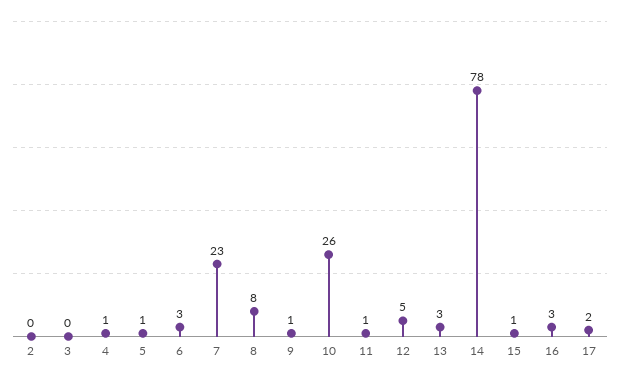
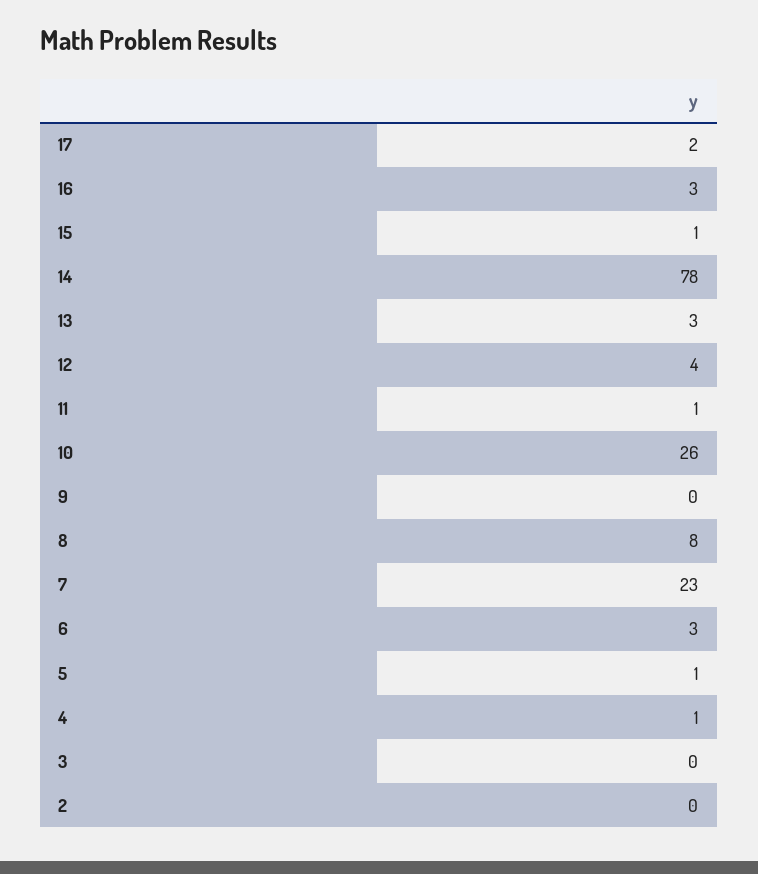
  {
    "2": 0,
    "3": 0,
    "4": 1,
    "5": 1,
    "6": 3,
    "7": 23,
    "8": 8,
-   "9": 1,
+   "9": 0,
    "10": 26,
    "11": 1,
-   "12": 5,
+   "12": 4,
    "13": 3,
    "14": 78,
    "15": 1,
    "16": 3,
    "17": 2
  }

